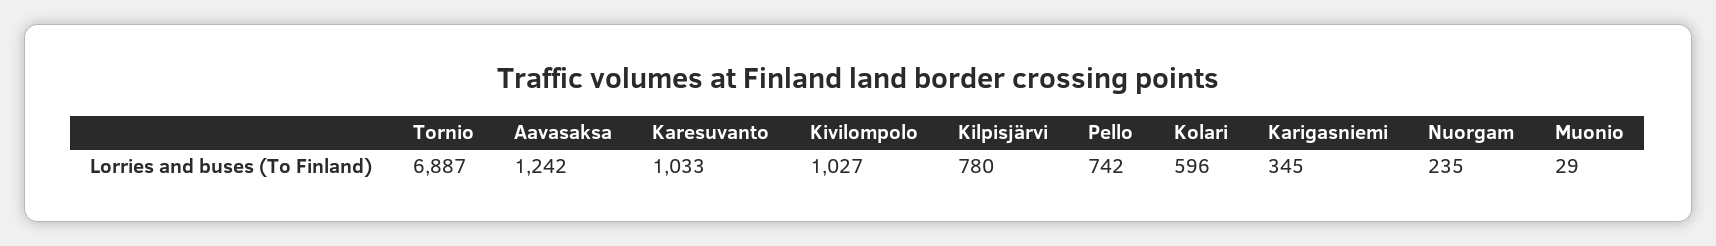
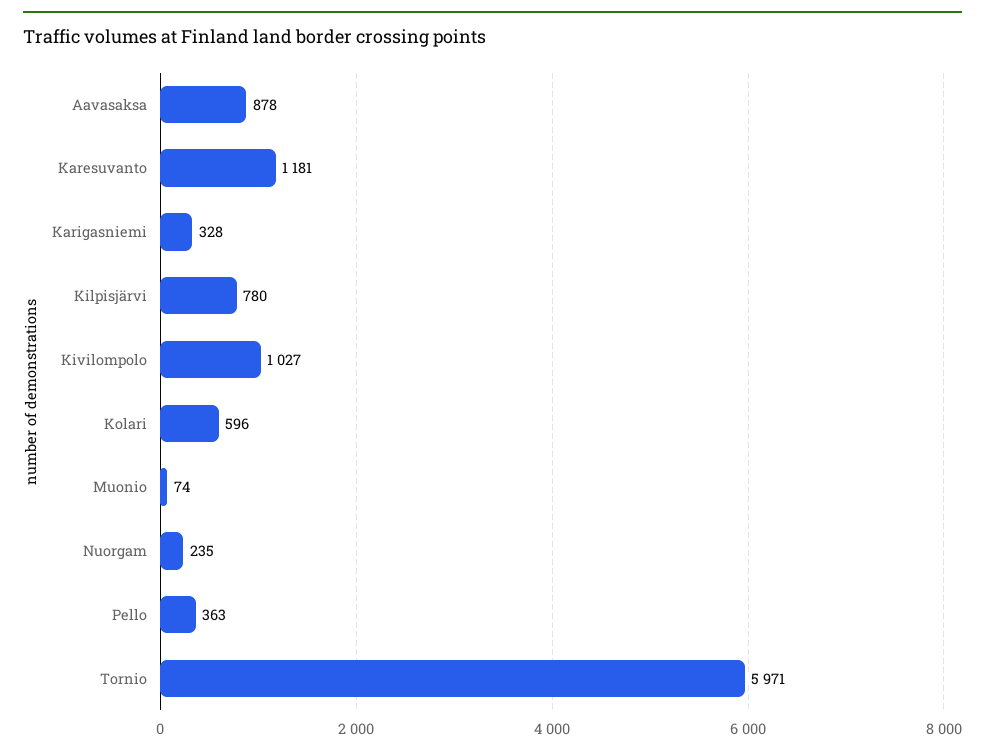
  {
-   "Tornio": 6887,
+   "Tornio": 5971,
-   "Aavasaksa": 1242,
+   "Aavasaksa": 878,
-   "Karesuvanto": 1033,
+   "Karesuvanto": 1181,
    "Kivilompolo": 1027,
    "Kilpisjärvi": 780,
-   "Pello": 742,
+   "Pello": 363,
    "Kolari": 596,
-   "Karigasniemi": 345,
+   "Karigasniemi": 328,
    "Nuorgam": 235,
-   "Muonio": 29
+   "Muonio": 74
  }

